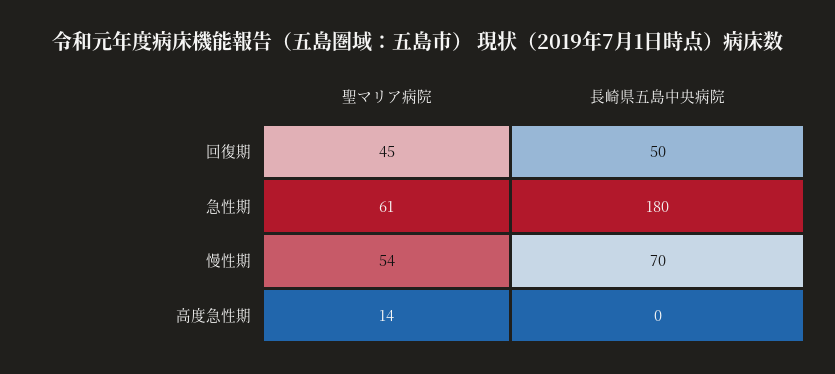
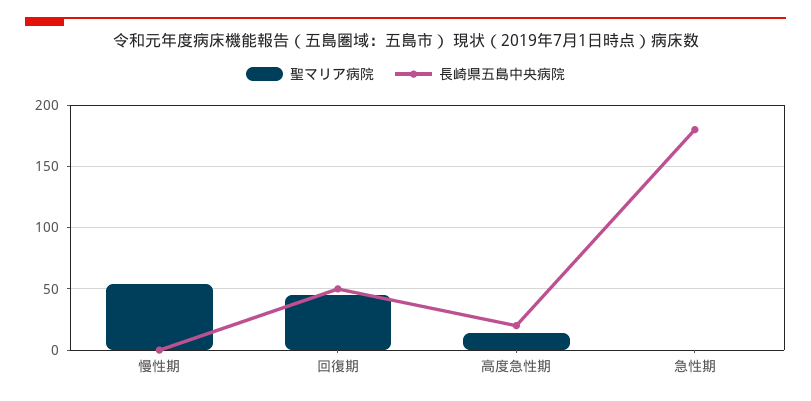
  {
    "聖マリア病院": {
      "回復期": 45,
-     "急性期": 61,
+     "急性期": 0,
      "慢性期": 54,
      "高度急性期": 14
    },
    "長崎県五島中央病院": {
      "回復期": 50,
      "急性期": 180,
-     "慢性期": 70,
+     "慢性期": 0,
-     "高度急性期": 0
+     "高度急性期": 20
    }
  }

